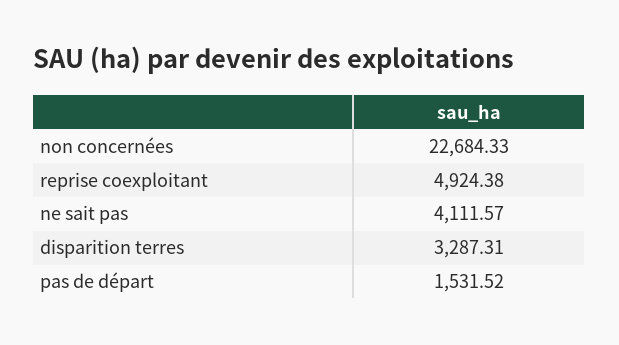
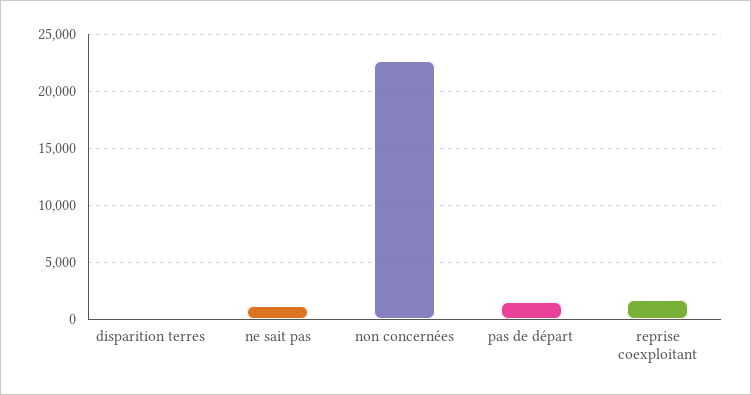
  {
    "non concernées": 22684.33,
-   "reprise coexploitant": 4924.38,
+   "reprise coexploitant": 2000,
-   "ne sait pas": 4111.57,
+   "ne sait pas": 1000,
-   "disparition terres": 3287.31,
+   "disparition terres": 0,
    "pas de départ": 1531.52
  }

